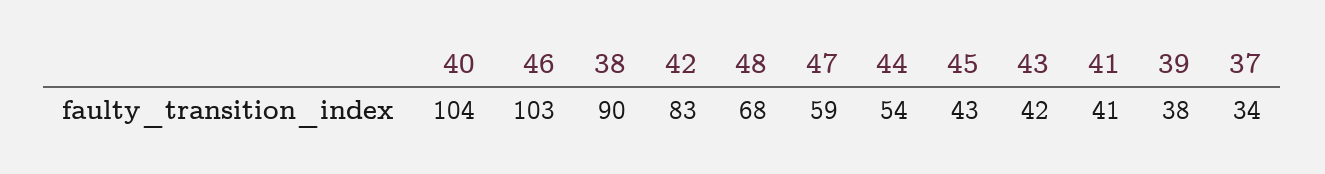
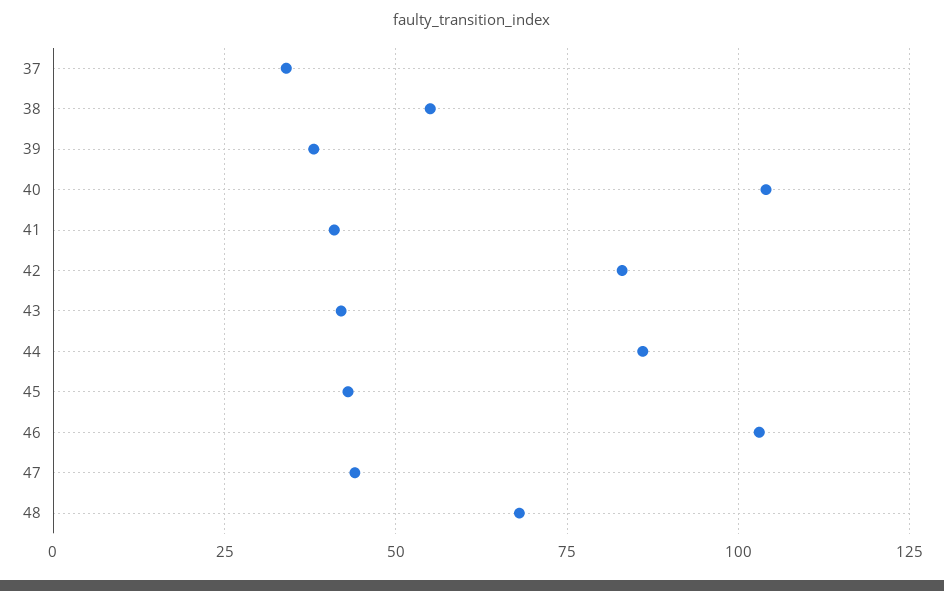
  {
    "40": 104,
    "46": 103,
-   "38": 90,
+   "38": 55,
    "42": 83,
    "48": 68,
-   "47": 59,
+   "47": 45,
-   "44": 54,
+   "44": 85,
    "45": 43,
    "43": 42,
    "41": 41,
    "39": 38,
    "37": 34
  }

